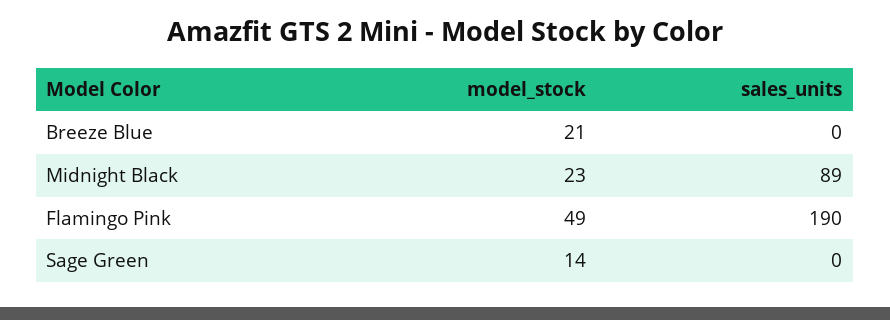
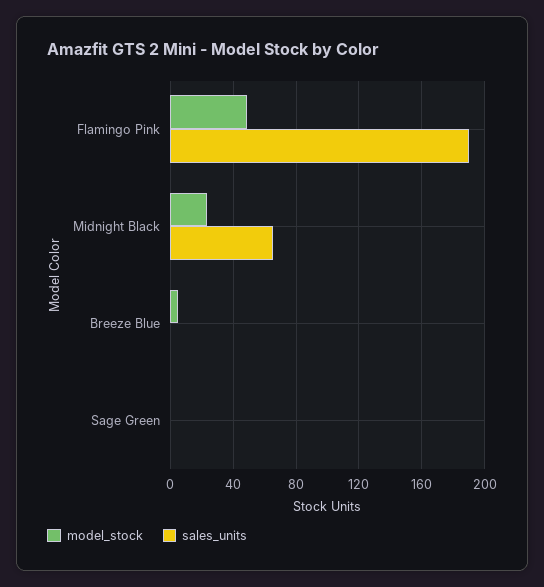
  {
    "model_stock": {
-     "Breeze Blue": 21,
+     "Breeze Blue": 5,
      "Midnight Black": 23,
      "Flamingo Pink": 49,
-     "Sage Green": 14
+     "Sage Green": 0
    },
    "sales_units": {
      "Breeze Blue": 0,
-     "Midnight Black": 89,
+     "Midnight Black": 65,
      "Flamingo Pink": 190,
      "Sage Green": 0
    }
  }

